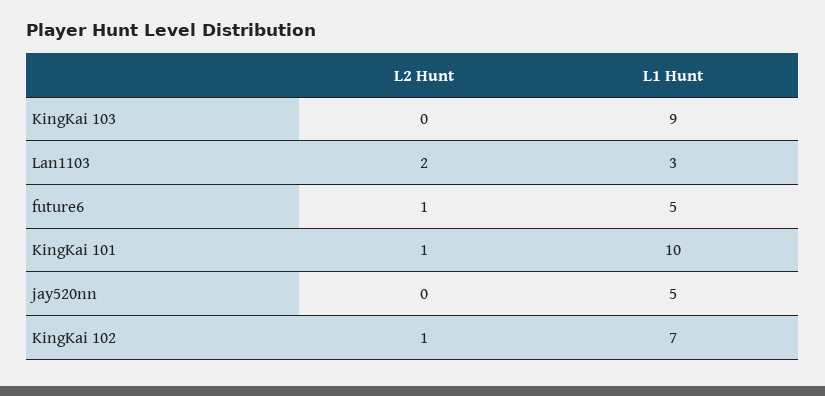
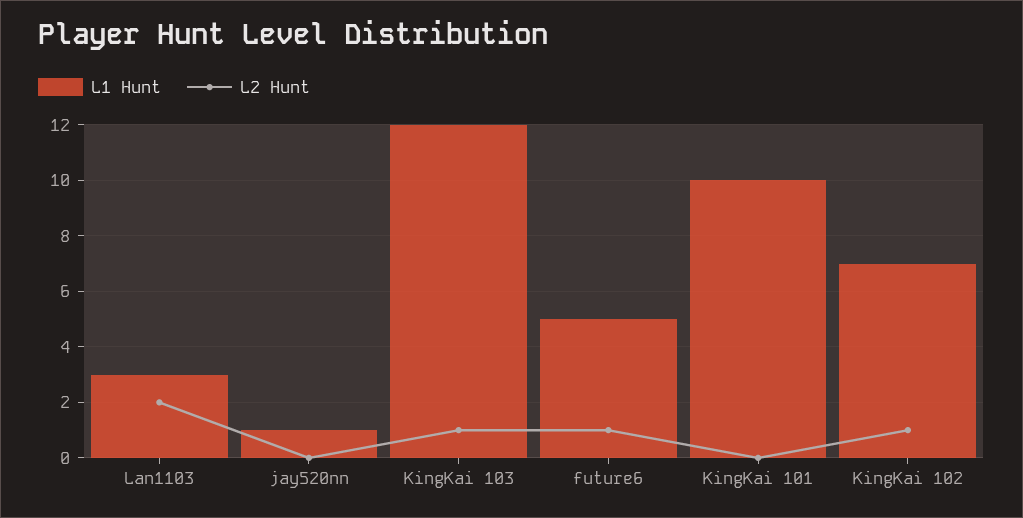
  {
    "L2 Hunt": {
-     "KingKai 103": 0,
+     "KingKai 103": 1,
      "Lan1103": 2,
      "future6": 1,
-     "KingKai 101": 1,
+     "KingKai 101": 0,
      "jay520nn": 0,
      "KingKai 102": 1
    },
    "L1 Hunt": {
-     "KingKai 103": 9,
+     "KingKai 103": 12,
      "Lan1103": 3,
      "future6": 5,
      "KingKai 101": 10,
-     "jay520nn": 5,
+     "jay520nn": 1,
      "KingKai 102": 7
    }
  }

